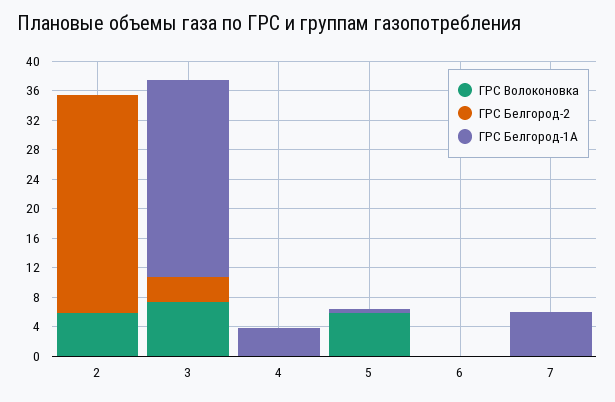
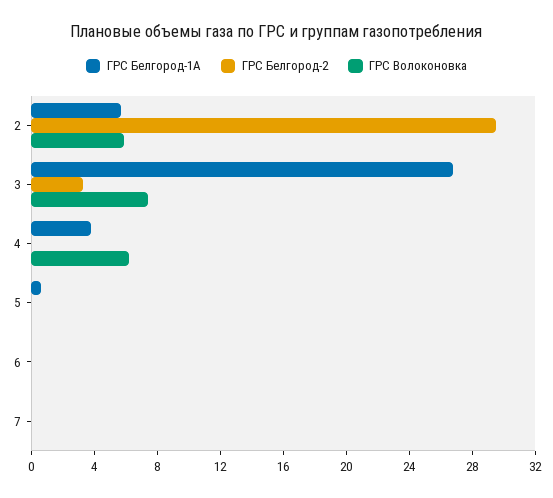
  {
    "ГРС Волоконовка": {
      "2": 6,
      "3": 7,
-     "4": 0,
+     "4": 6,
-     "5": 6,
+     "5": 0,
      "6": 0,
      "7": 0
    },
    "ГРС Белгород-2": {
      "2": 30,
      "3": 3,
      "4": 0,
      "5": 0,
      "6": 0,
      "7": 0
    },
    "ГРС Белгород-1А": {
-     "2": 0,
+     "2": 6,
      "3": 27,
      "4": 4,
      "5": 1,
      "6": 0,
-     "7": 6
+     "7": 0
    }
  }

